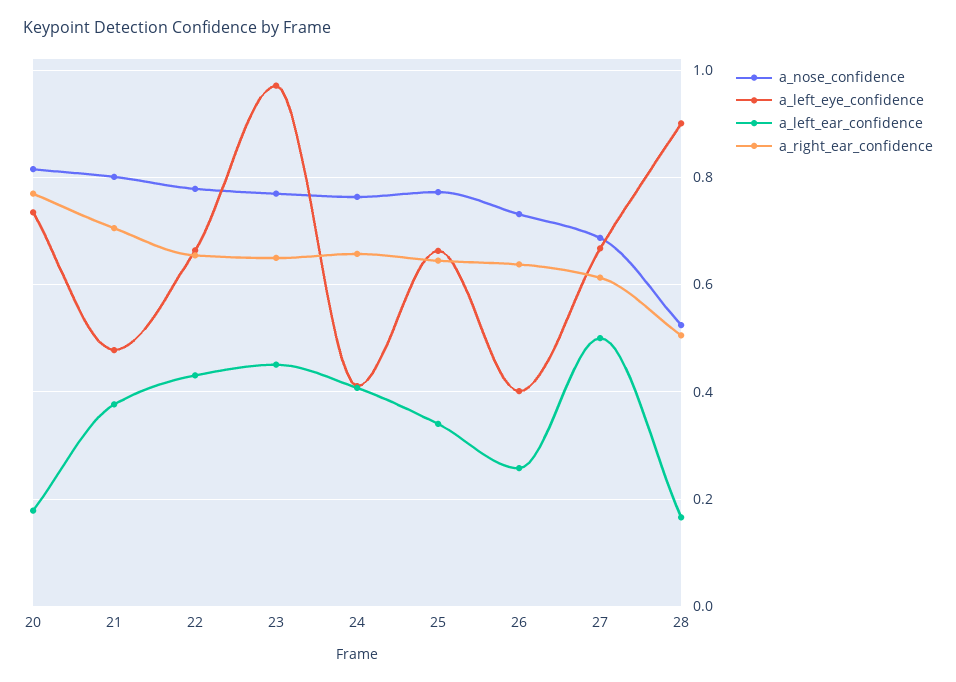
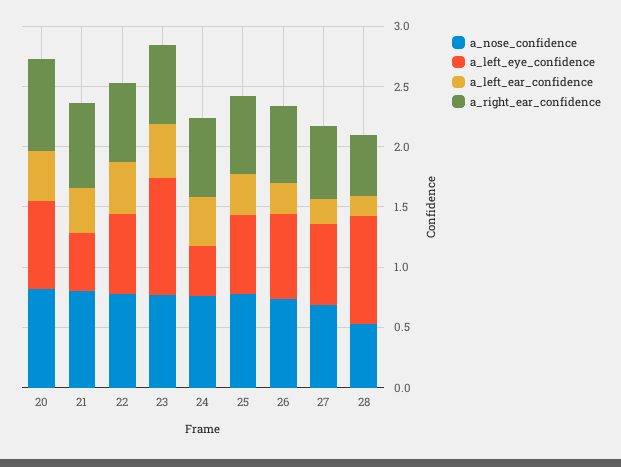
  {
    "a_nose_confidence": {
      "20": 0.82,
      "21": 0.8,
      "22": 0.78,
      "23": 0.78,
      "24": 0.76,
      "25": 0.78,
      "26": 0.74,
      "27": 0.68,
      "28": 0.52
    },
    "a_left_eye_confidence": {
      "20": 0.74,
      "21": 0.48,
      "22": 0.66,
      "23": 0.98,
      "24": 0.42,
      "25": 0.66,
-     "26": 0.4,
+     "26": 0.7,
      "27": 0.66,
      "28": 0.9
    },
    "a_left_ear_confidence": {
-     "20": 0.18,
+     "20": 0.4,
      "21": 0.38,
      "22": 0.44,
      "23": 0.46,
      "24": 0.4,
      "25": 0.34,
      "26": 0.26,
-     "27": 0.5,
+     "27": 0.2,
      "28": 0.16
    },
    "a_right_ear_confidence": {
      "20": 0.76,
      "21": 0.7,
      "22": 0.66,
      "23": 0.64,
      "24": 0.66,
      "25": 0.64,
      "26": 0.64,
      "27": 0.62,
      "28": 0.5
    }
  }

